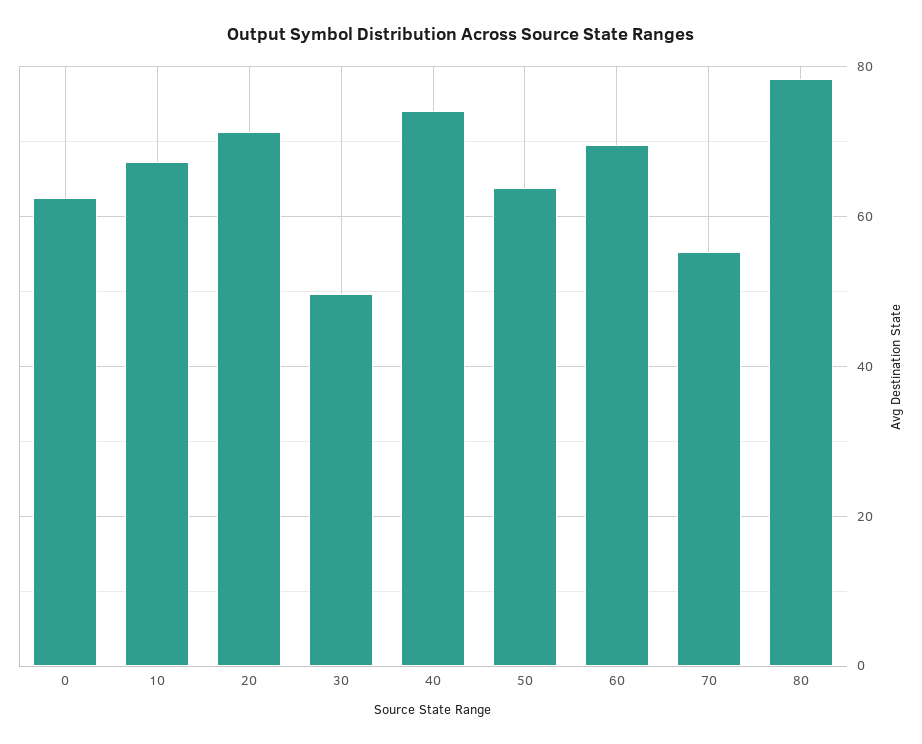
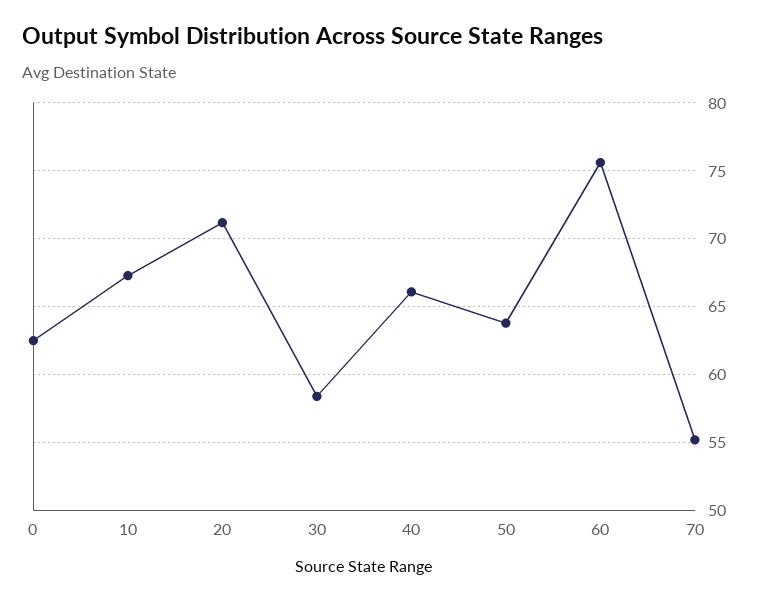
  {
    "0": 62.5,
    "10": 67.5,
    "20": 71,
-   "30": 50,
+   "30": 58.5,
-   "40": 74,
+   "40": 66,
    "50": 64,
-   "60": 70,
+   "60": 75.5,
-   "70": 55,
+   "70": 55
-   "80": 78
  }

